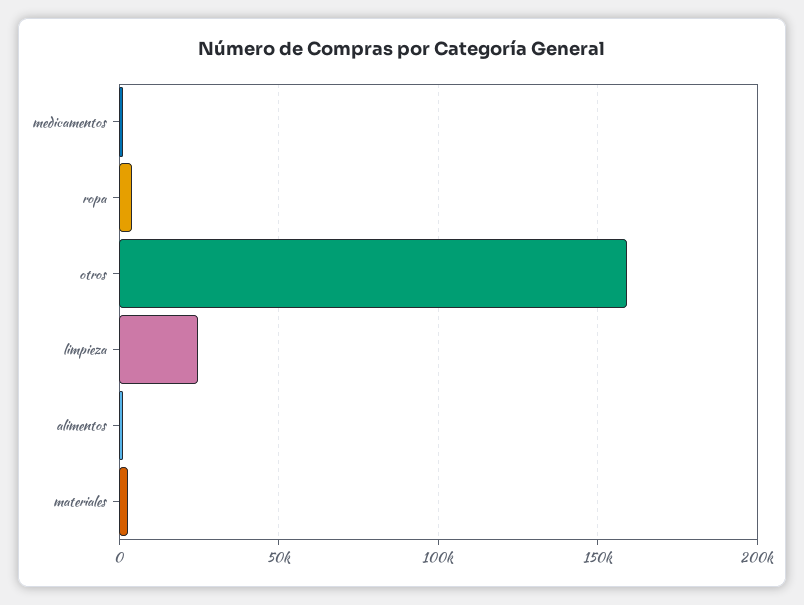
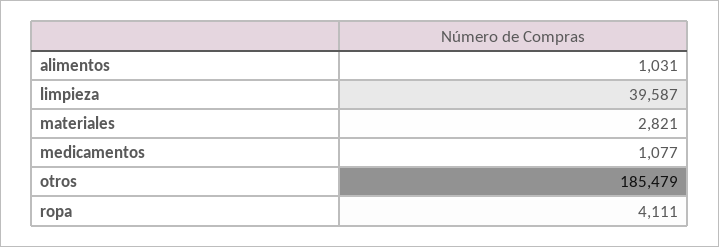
  {
    "medicamentos": 1077,
    "ropa": 4111,
-   "otros": 160000,
+   "otros": 185479,
-   "limpieza": 25000,
+   "limpieza": 39587,
    "alimentos": 1031,
    "materiales": 2821
  }

